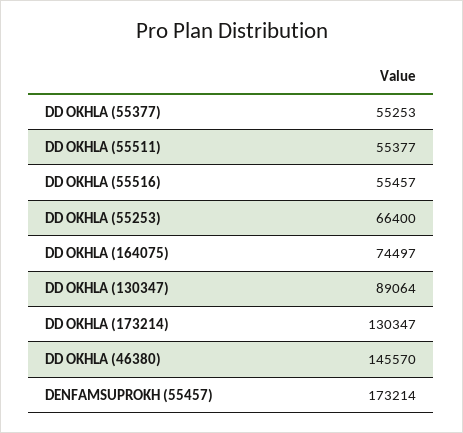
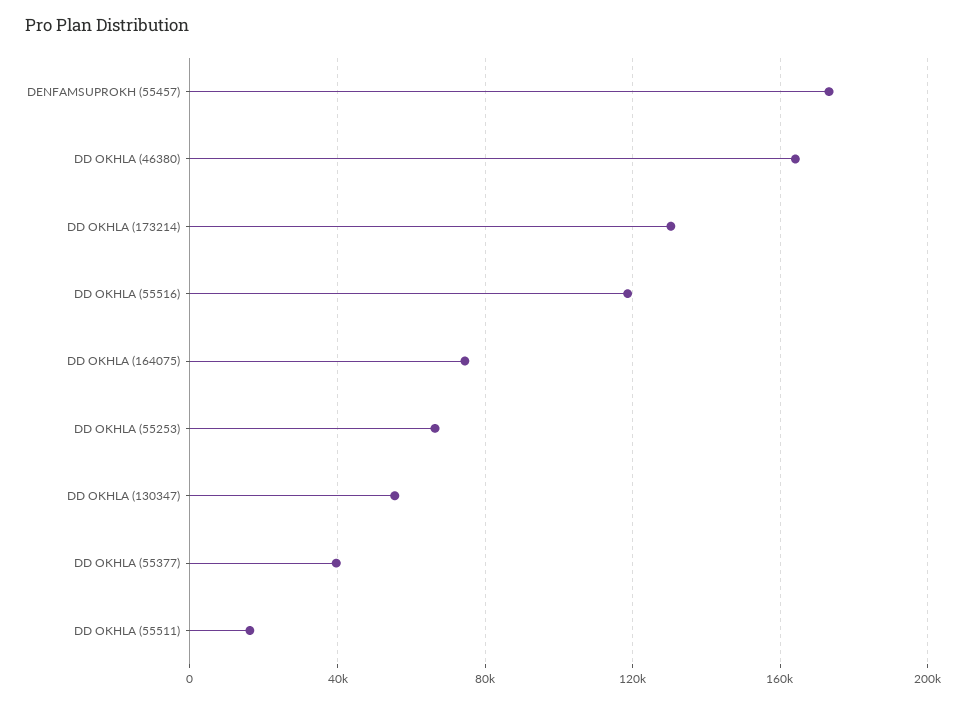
  {
-   "DD OKHLA (55377)": 55253,
+   "DD OKHLA (55377)": 40000,
-   "DD OKHLA (55511)": 55377,
+   "DD OKHLA (55511)": 15000,
-   "DD OKHLA (55516)": 55457,
+   "DD OKHLA (55516)": 120000,
    "DD OKHLA (55253)": 66400,
    "DD OKHLA (164075)": 74497,
-   "DD OKHLA (130347)": 89064,
+   "DD OKHLA (130347)": 55000,
    "DD OKHLA (173214)": 130347,
-   "DD OKHLA (46380)": 145570,
+   "DD OKHLA (46380)": 165000,
    "DENFAMSUPROKH (55457)": 173214
  }

